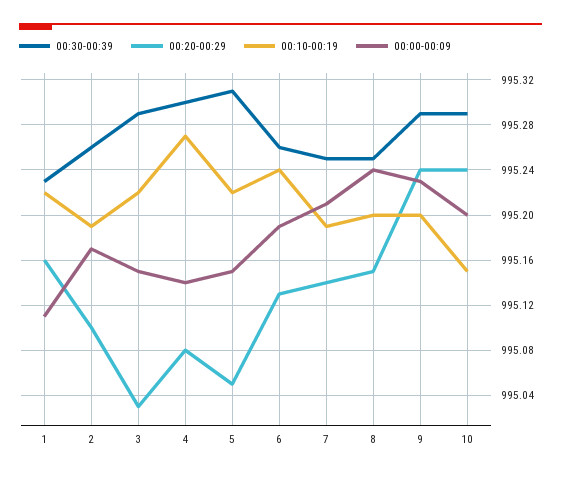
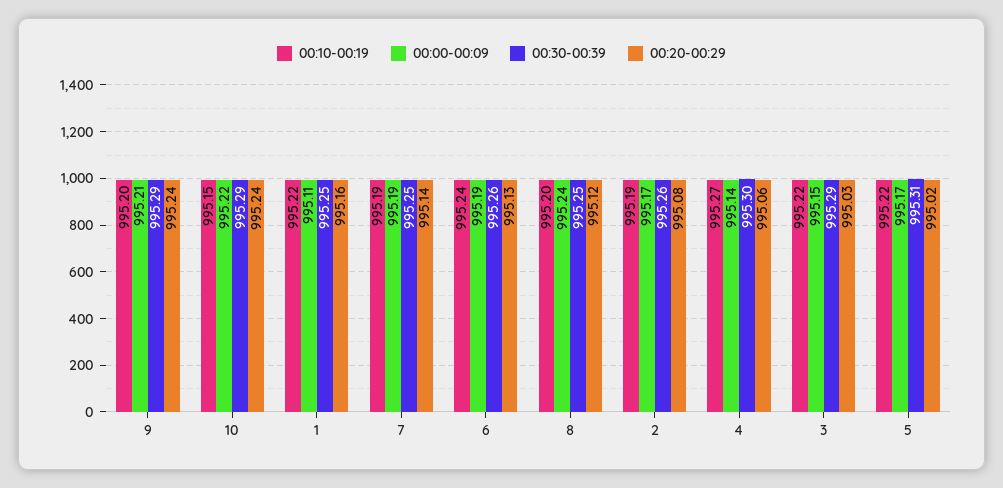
  {
    "00:30-00:39": {
-     "1": 995.23,
+     "1": 995.25,
      "2": 995.26,
      "3": 995.29,
      "4": 995.3,
      "5": 995.31,
      "6": 995.26,
      "7": 995.25,
      "8": 995.25,
      "9": 995.29,
      "10": 995.29
    },
    "00:20-00:29": {
      "1": 995.16,
-     "2": 995.1,
+     "2": 995.08,
      "3": 995.03,
-     "4": 995.08,
+     "4": 995.06,
-     "5": 995.05,
+     "5": 995.02,
      "6": 995.13,
      "7": 995.14,
-     "8": 995.15,
+     "8": 995.12,
      "9": 995.24,
      "10": 995.24
    },
    "00:10-00:19": {
      "1": 995.22,
      "2": 995.19,
      "3": 995.22,
      "4": 995.27,
      "5": 995.22,
      "6": 995.24,
      "7": 995.19,
      "8": 995.2,
      "9": 995.2,
      "10": 995.15
    },
    "00:00-00:09": {
      "1": 995.11,
      "2": 995.17,
      "3": 995.15,
      "4": 995.14,
-     "5": 995.15,
+     "5": 995.17,
      "6": 995.19,
-     "7": 995.21,
+     "7": 995.19,
      "8": 995.24,
-     "9": 995.23,
+     "9": 995.21,
-     "10": 995.2
+     "10": 995.22
    }
  }

